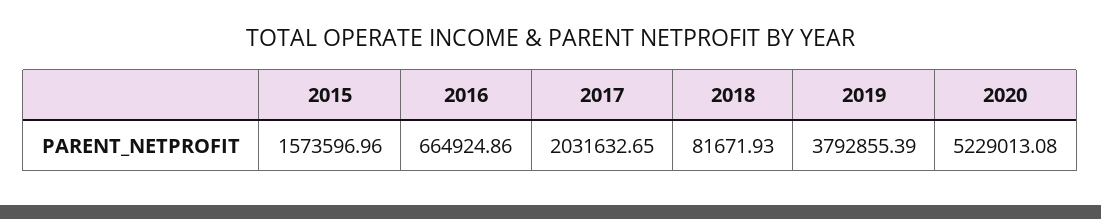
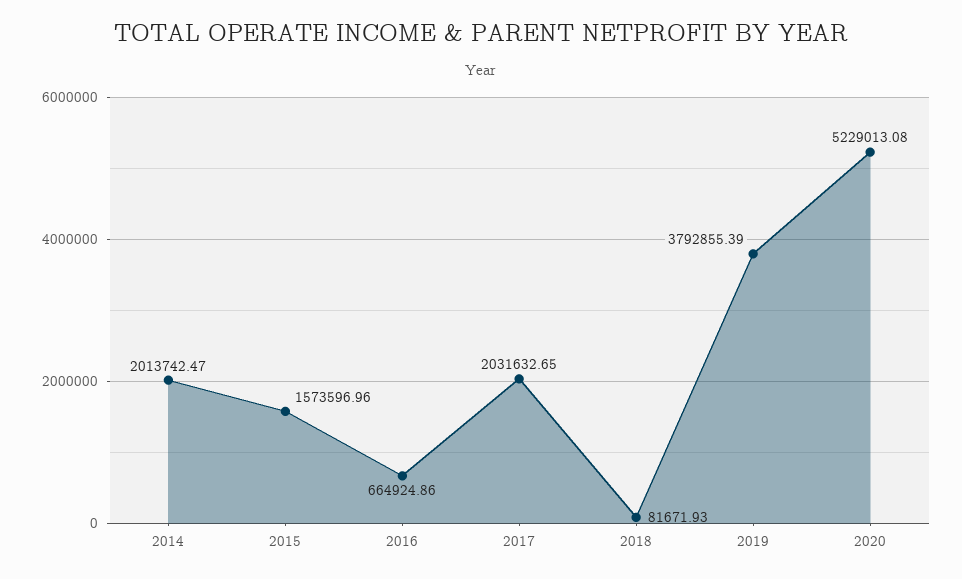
  {
    "2015": 1573596.96,
    "2016": 664924.86,
    "2017": 2031632.65,
    "2018": 81671.93,
    "2019": 3792855.39,
-   "2020": 5229013.08
+   "2020": 5229013.08,
+   "2014": 2013742.47
  }

